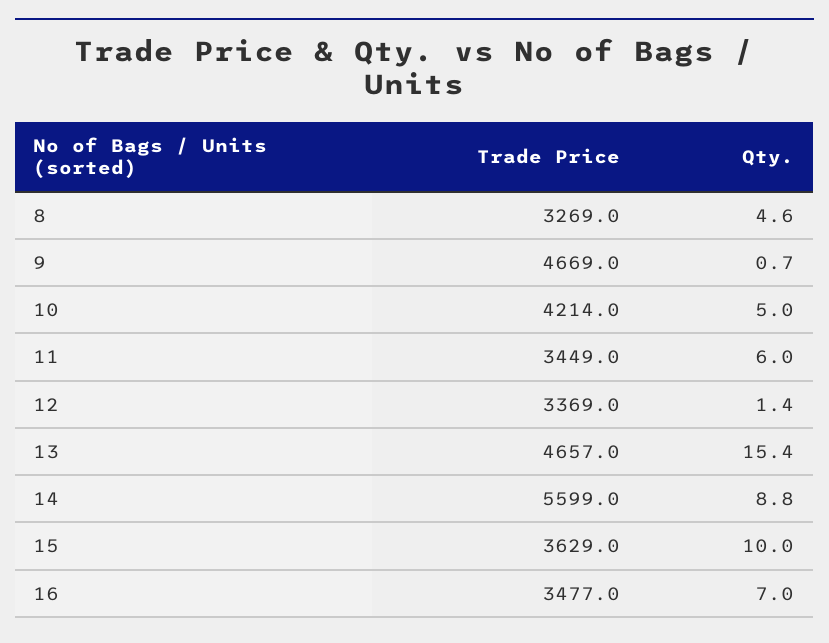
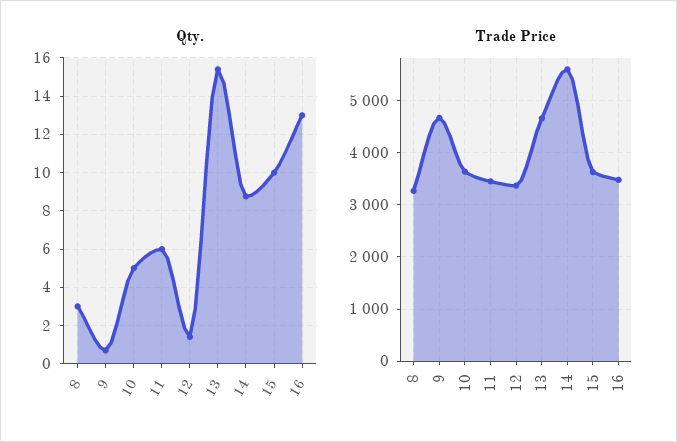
  {
    "Trade Price": {
      "8": 3269,
      "9": 4669,
-     "10": 4214,
+     "10": 3600,
      "11": 3449,
      "12": 3369,
      "13": 4657,
      "14": 5599,
      "15": 3629,
      "16": 3477
    },
    "Qty.": {
-     "8": 4.6,
+     "8": 3,
      "9": 0.7,
      "10": 5,
      "11": 6,
      "12": 1.4,
      "13": 15.4,
      "14": 8.8,
      "15": 10,
-     "16": 7
+     "16": 13
    }
  }

